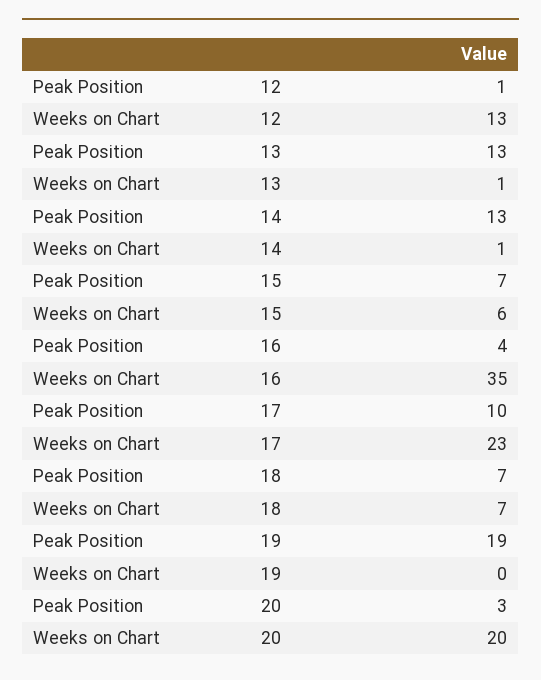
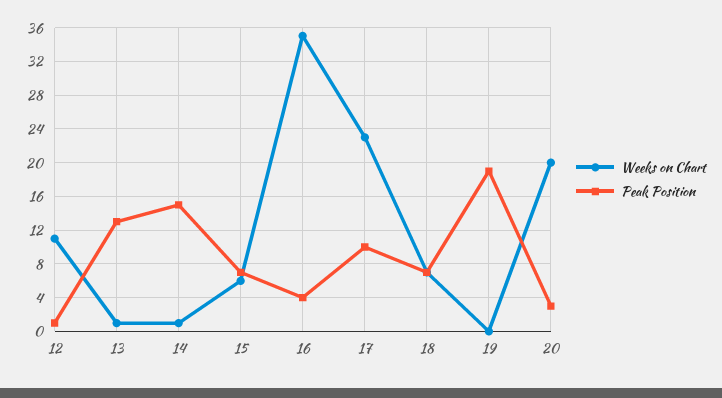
  {
    "Peak Position": {
      "12": 1,
      "13": 13,
-     "14": 13,
+     "14": 15,
      "15": 7,
      "16": 4,
      "17": 10,
      "18": 7,
      "19": 19,
      "20": 3
    },
    "Weeks on Chart": {
-     "12": 13,
+     "12": 11,
      "13": 1,
      "14": 1,
      "15": 6,
      "16": 35,
      "17": 23,
      "18": 7,
      "19": 0,
      "20": 20
    }
  }

